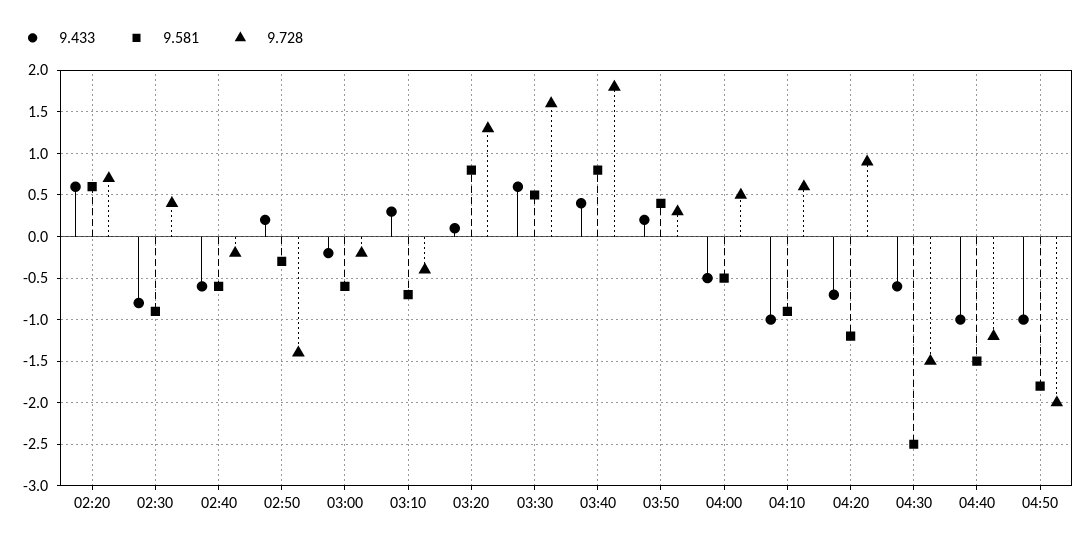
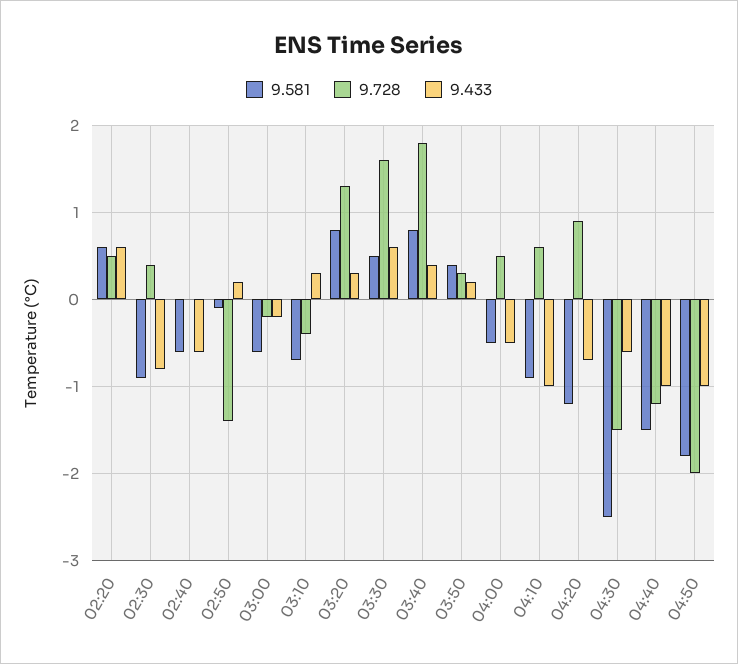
  {
    "9.433": {
      "02:20": 0.6,
      "02:30": -0.8,
      "02:40": -0.6,
      "02:50": 0.2,
      "03:00": -0.2,
      "03:10": 0.3,
-     "03:20": 0.1,
+     "03:20": 0.3,
      "03:30": 0.6,
      "03:40": 0.4,
      "03:50": 0.2,
      "04:00": -0.5,
      "04:10": -1,
      "04:20": -0.7,
      "04:30": -0.6,
      "04:40": -1,
      "04:50": -1
    },
    "9.581": {
      "02:20": 0.6,
      "02:30": -0.9,
      "02:40": -0.6,
-     "02:50": -0.3,
+     "02:50": -0.1,
      "03:00": -0.6,
      "03:10": -0.7,
      "03:20": 0.8,
      "03:30": 0.5,
      "03:40": 0.8,
      "03:50": 0.4,
      "04:00": -0.5,
      "04:10": -0.9,
      "04:20": -1.2,
      "04:30": -2.5,
      "04:40": -1.5,
      "04:50": -1.8
    },
    "9.728": {
-     "02:20": 0.7,
+     "02:20": 0.5,
      "02:30": 0.4,
-     "02:40": -0.2,
+     "02:40": 0,
      "02:50": -1.4,
      "03:00": -0.2,
      "03:10": -0.4,
      "03:20": 1.3,
      "03:30": 1.6,
      "03:40": 1.8,
      "03:50": 0.3,
      "04:00": 0.5,
      "04:10": 0.6,
      "04:20": 0.9,
      "04:30": -1.5,
      "04:40": -1.2,
      "04:50": -2
    }
  }

